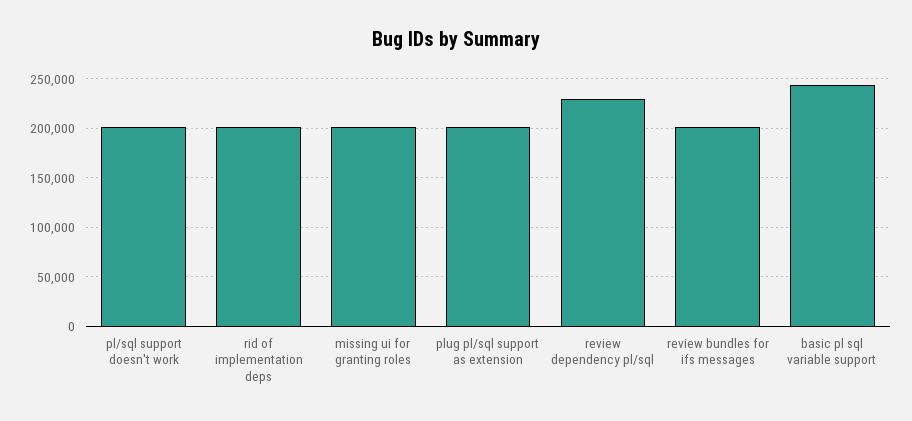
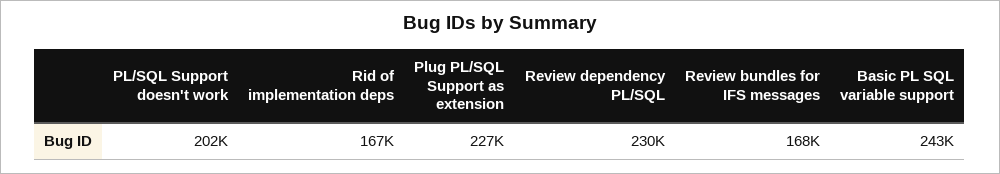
  {
    "pl/sql support doesn't work": 202000,
-   "rid of implementation deps": 200000,
+   "rid of implementation deps": 167000,
-   "missing ui for granting roles": 200000,
-   "plug pl/sql support as extension": 200000,
+   "plug pl/sql support as extension": 227000,
    "review dependency pl/sql": 230000,
-   "review bundles for ifs messages": 200000,
+   "review bundles for ifs messages": 168000,
    "basic pl sql variable support": 243000
  }

